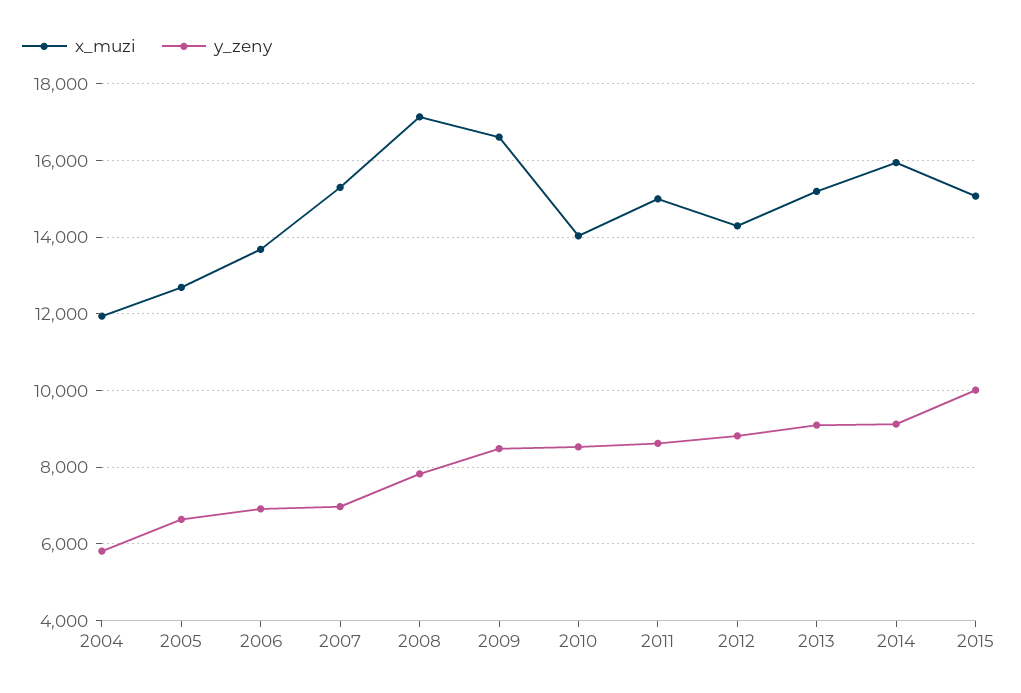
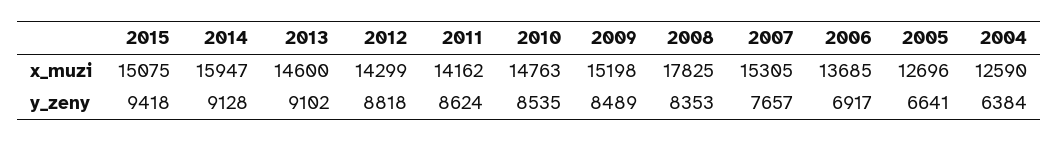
  {
    "x_muzi": {
-     "2004": 12000,
+     "2004": 12590,
      "2005": 12696,
      "2006": 13685,
      "2007": 15305,
-     "2008": 17200,
+     "2008": 17825,
-     "2009": 16600,
+     "2009": 15198,
-     "2010": 14000,
+     "2010": 14763,
-     "2011": 15000,
+     "2011": 14162,
      "2012": 14299,
-     "2013": 15200,
+     "2013": 14600,
      "2014": 15947,
      "2015": 15075
    },
    "y_zeny": {
-     "2004": 5800,
+     "2004": 6384,
      "2005": 6641,
      "2006": 6917,
-     "2007": 7000,
+     "2007": 7657,
-     "2008": 7800,
+     "2008": 8353,
      "2009": 8489,
      "2010": 8535,
      "2011": 8624,
      "2012": 8818,
      "2013": 9102,
      "2014": 9128,
-     "2015": 10000
+     "2015": 9418
    }
  }

